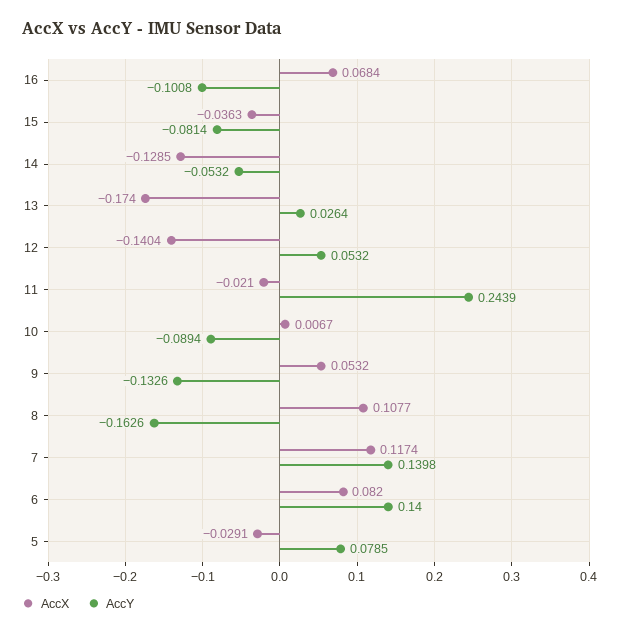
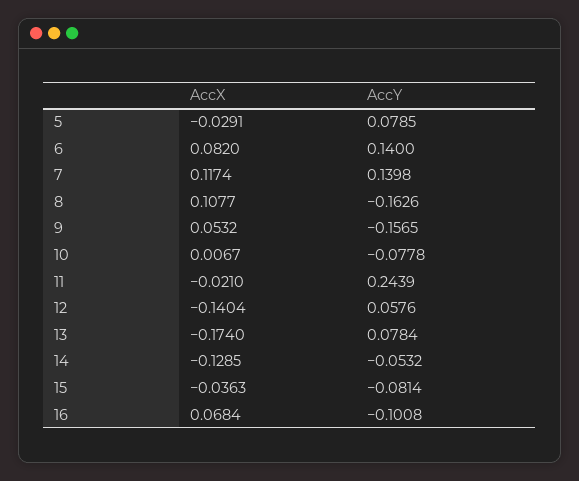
  {
    "AccX": {
      "16": 0.0684,
      "15": -0.0363,
      "14": -0.1285,
      "13": -0.174,
      "12": -0.1404,
      "11": -0.021,
      "10": 0.0067,
      "9": 0.0532,
      "8": 0.1077,
      "7": 0.1174,
      "6": 0.082,
      "5": -0.0291
    },
    "AccY": {
      "16": -0.1008,
      "15": -0.0814,
      "14": -0.0532,
-     "13": 0.0264,
+     "13": 0.0784,
-     "12": 0.0532,
+     "12": 0.0576,
      "11": 0.2439,
-     "10": -0.0894,
+     "10": -0.0778,
-     "9": -0.1326,
+     "9": -0.1565,
      "8": -0.1626,
      "7": 0.1398,
      "6": 0.14,
      "5": 0.0785
    }
  }

